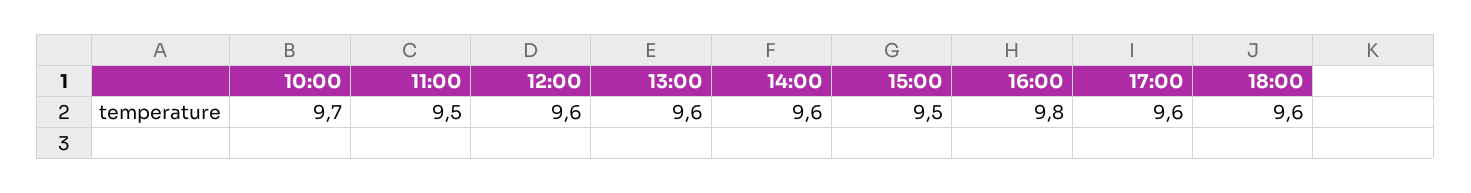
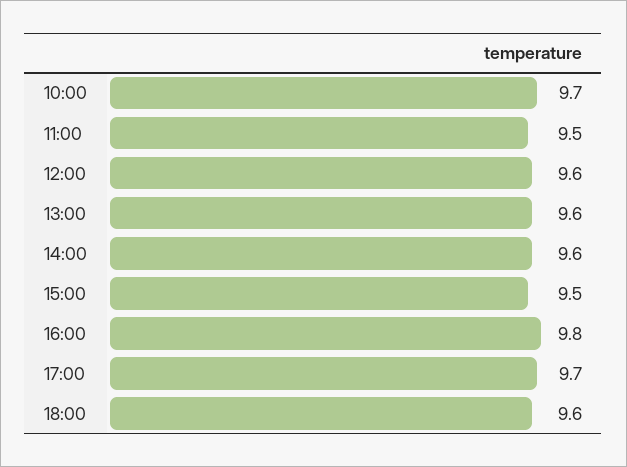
  {
    "10:00": 9.7,
    "11:00": 9.5,
    "12:00": 9.6,
    "13:00": 9.6,
    "14:00": 9.6,
    "15:00": 9.5,
    "16:00": 9.8,
-   "17:00": 9.6,
+   "17:00": 9.7,
    "18:00": 9.6
  }

